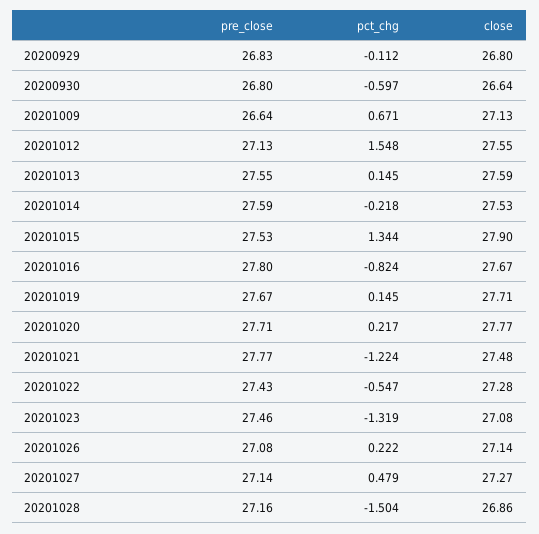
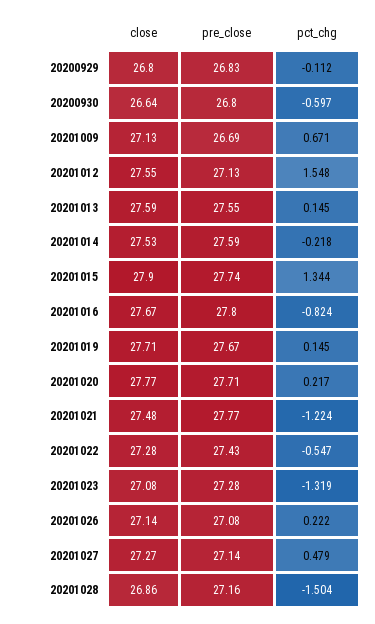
  {
    "pre_close": {
      "20200929": 26.83,
      "20200930": 26.8,
-     "20201009": 26.64,
+     "20201009": 26.69,
      "20201012": 27.13,
      "20201013": 27.55,
      "20201014": 27.59,
-     "20201015": 27.53,
+     "20201015": 27.74,
      "20201016": 27.8,
      "20201019": 27.67,
      "20201020": 27.71,
      "20201021": 27.77,
      "20201022": 27.43,
-     "20201023": 27.46,
+     "20201023": 27.28,
      "20201026": 27.08,
      "20201027": 27.14,
      "20201028": 27.16
    },
    "pct_chg": {
      "20200929": -0.112,
      "20200930": -0.597,
      "20201009": 0.671,
      "20201012": 1.548,
      "20201013": 0.145,
      "20201014": -0.218,
      "20201015": 1.344,
      "20201016": -0.824,
      "20201019": 0.145,
      "20201020": 0.217,
      "20201021": -1.224,
      "20201022": -0.547,
      "20201023": -1.319,
      "20201026": 0.222,
      "20201027": 0.479,
      "20201028": -1.504
    },
    "close": {
      "20200929": 26.8,
      "20200930": 26.64,
      "20201009": 27.13,
      "20201012": 27.55,
      "20201013": 27.59,
      "20201014": 27.53,
      "20201015": 27.9,
      "20201016": 27.67,
      "20201019": 27.71,
      "20201020": 27.77,
      "20201021": 27.48,
      "20201022": 27.28,
      "20201023": 27.08,
      "20201026": 27.14,
      "20201027": 27.27,
      "20201028": 26.86
    }
  }

